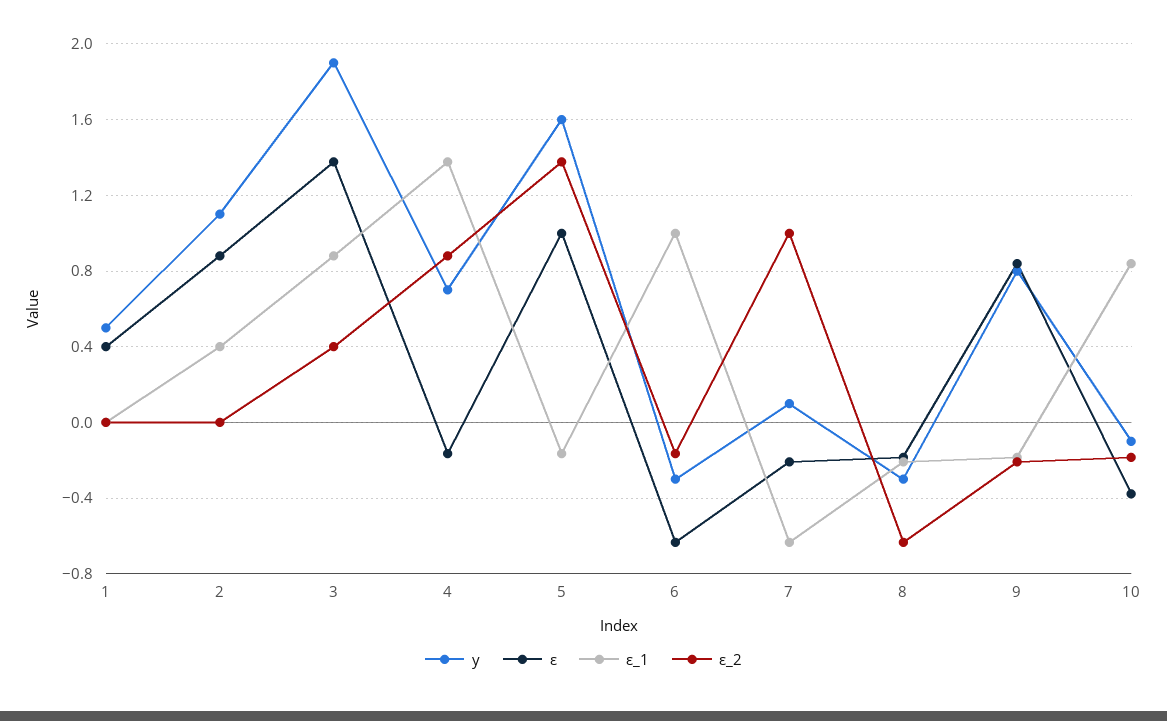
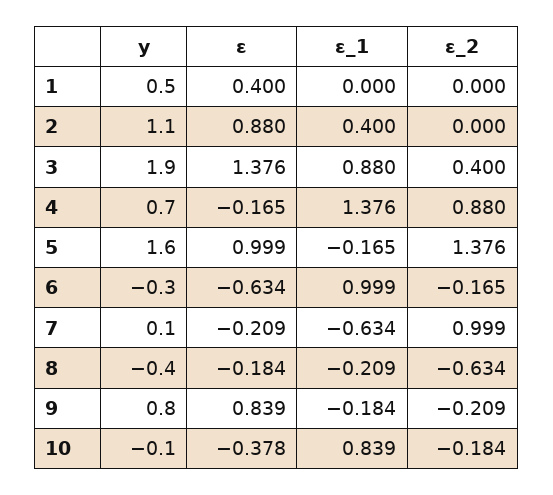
  {
    "y": {
      "1": 0.5,
      "2": 1.1,
      "3": 1.9,
      "4": 0.7,
      "5": 1.6,
      "6": -0.3,
      "7": 0.1,
-     "8": -0.3,
+     "8": -0.4,
      "9": 0.8,
      "10": -0.1
    },
    "ε": {
      "1": 0.4,
      "2": 0.88,
      "3": 1.376,
      "4": -0.165,
      "5": 0.999,
      "6": -0.634,
      "7": -0.209,
      "8": -0.184,
      "9": 0.839,
      "10": -0.378
    },
    "ε_1": {
      "1": 0,
      "2": 0.4,
      "3": 0.88,
      "4": 1.376,
      "5": -0.165,
      "6": 0.999,
      "7": -0.634,
      "8": -0.209,
      "9": -0.184,
      "10": 0.839
    },
    "ε_2": {
      "1": 0,
      "2": 0,
      "3": 0.4,
      "4": 0.88,
      "5": 1.376,
      "6": -0.165,
      "7": 0.999,
      "8": -0.634,
      "9": -0.209,
      "10": -0.184
    }
  }

